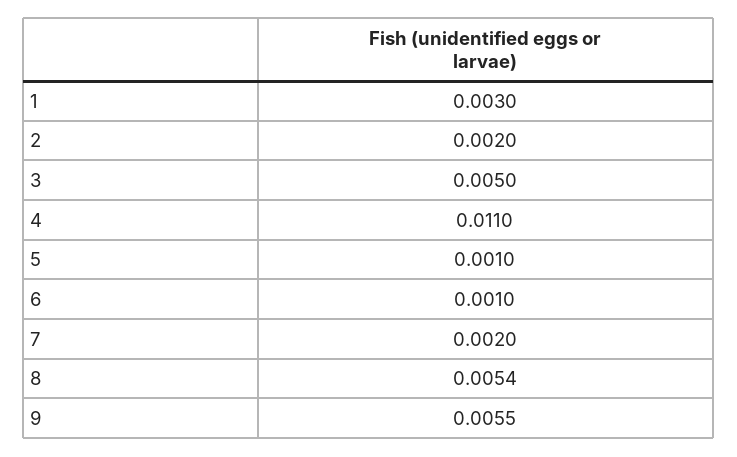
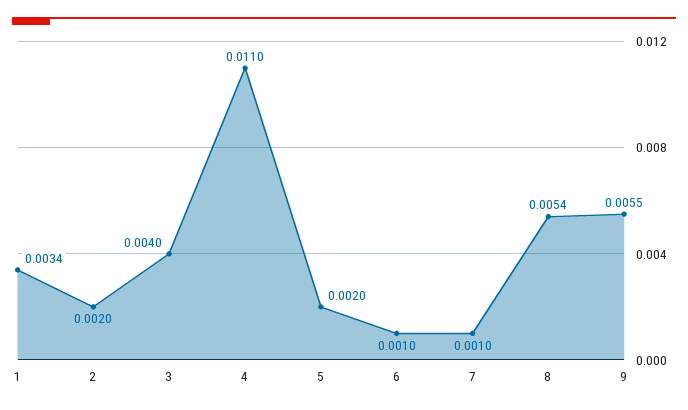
  {
-   "1": 0.003,
+   "1": 0.0034,
    "2": 0.002,
-   "3": 0.005,
+   "3": 0.004,
    "4": 0.011,
-   "5": 0.001,
+   "5": 0.002,
    "6": 0.001,
-   "7": 0.002,
+   "7": 0.001,
    "8": 0.0054,
    "9": 0.0055
  }

